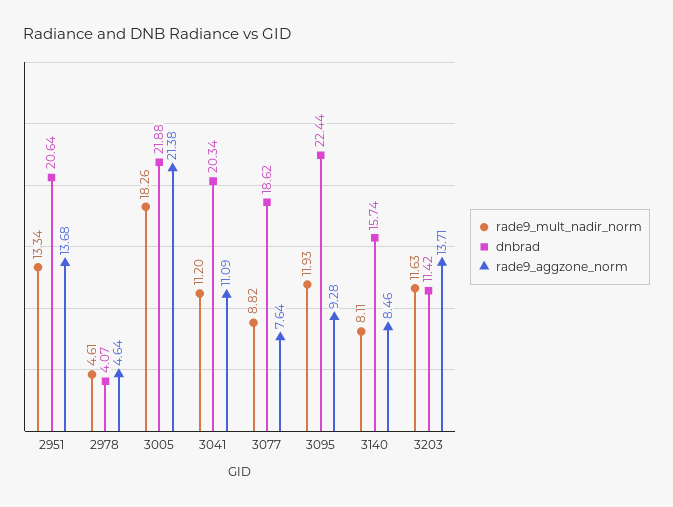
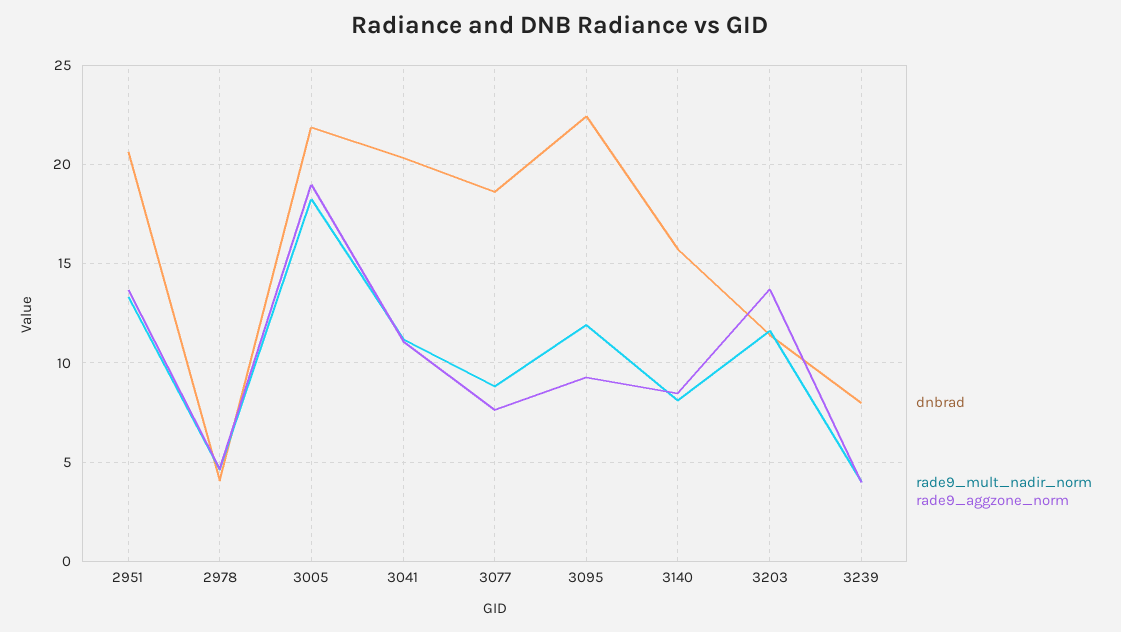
  {
    "rade9_mult_nadir_norm": {
      "2951": 13.34,
      "2978": 4.61,
      "3005": 18.26,
      "3041": 11.2,
      "3077": 8.82,
      "3095": 11.93,
      "3140": 8.11,
-     "3203": 11.63
+     "3203": 11.63,
+     "3239": 4
    },
    "dnbrad": {
      "2951": 20.64,
      "2978": 4.07,
      "3005": 21.88,
      "3041": 20.34,
      "3077": 18.62,
      "3095": 22.44,
      "3140": 15.74,
-     "3203": 11.42
+     "3203": 11.42,
+     "3239": 8
    },
    "rade9_aggzone_norm": {
      "2951": 13.68,
      "2978": 4.64,
-     "3005": 21.38,
+     "3005": 19,
      "3041": 11.09,
      "3077": 7.64,
      "3095": 9.28,
      "3140": 8.46,
-     "3203": 13.71
+     "3203": 13.71,
+     "3239": 4
    }
  }

